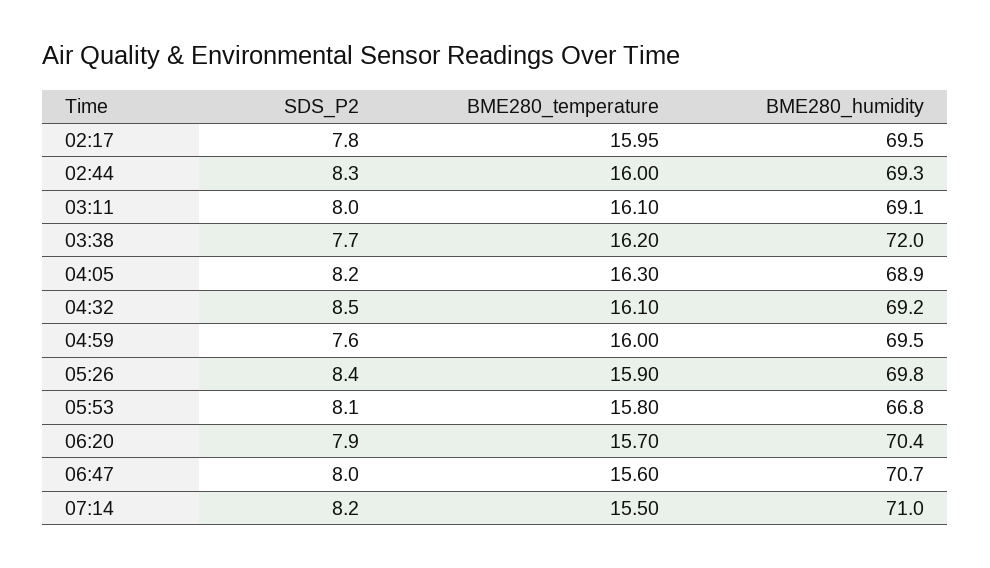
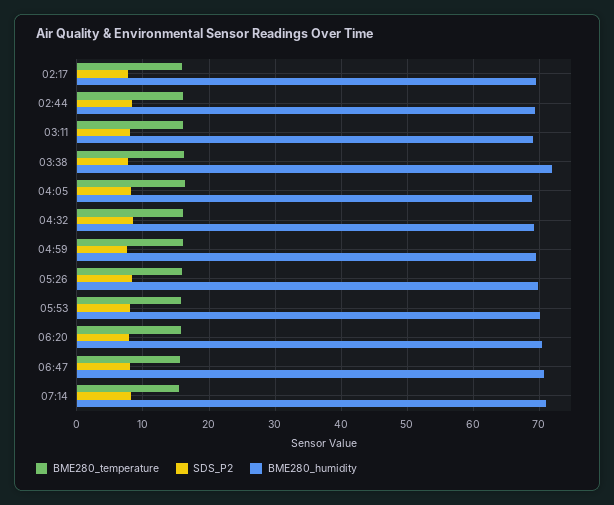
  {
    "SDS_P2": {
      "02:17": 7.8,
      "02:44": 8.3,
      "03:11": 8,
      "03:38": 7.7,
      "04:05": 8.2,
      "04:32": 8.5,
      "04:59": 7.6,
      "05:26": 8.4,
      "05:53": 8.1,
      "06:20": 7.9,
      "06:47": 8,
      "07:14": 8.2
    },
    "BME280_temperature": {
      "02:17": 15.95,
      "02:44": 16,
      "03:11": 16.1,
      "03:38": 16.2,
      "04:05": 16.3,
      "04:32": 16.1,
      "04:59": 16,
      "05:26": 15.9,
      "05:53": 15.8,
      "06:20": 15.7,
      "06:47": 15.6,
      "07:14": 15.5
    },
    "BME280_humidity": {
      "02:17": 69.5,
      "02:44": 69.3,
      "03:11": 69.1,
      "03:38": 72,
      "04:05": 68.9,
      "04:32": 69.2,
      "04:59": 69.5,
      "05:26": 69.8,
-     "05:53": 66.8,
+     "05:53": 70,
      "06:20": 70.4,
      "06:47": 70.7,
      "07:14": 71
    }
  }

